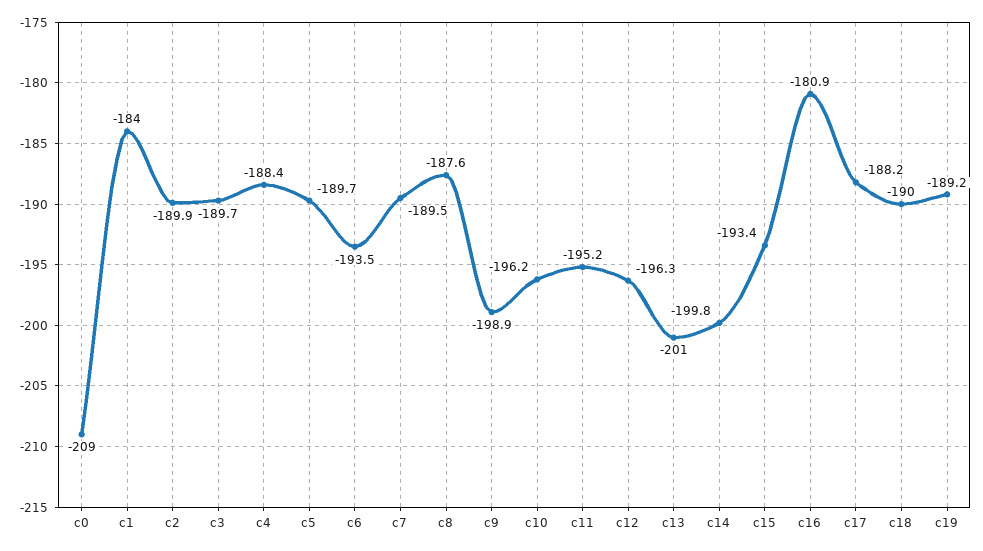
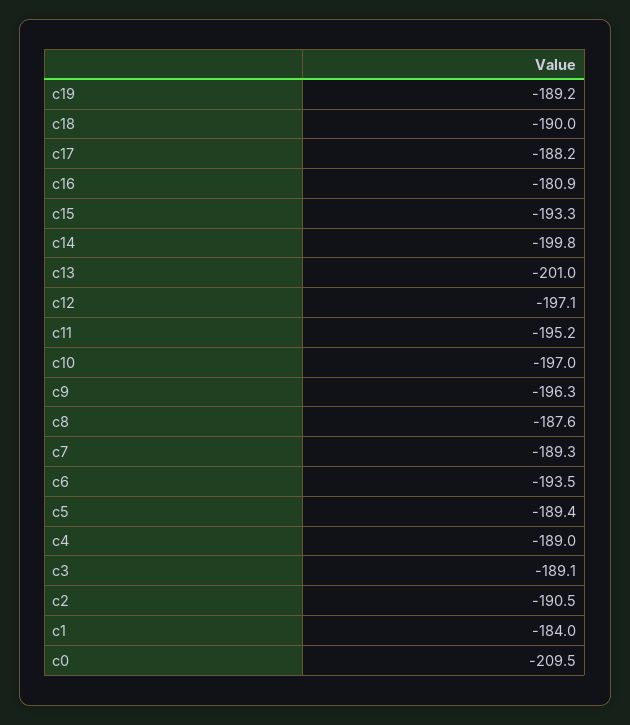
  {
-   "c0": -209,
+   "c0": -209.5,
    "c1": -184,
-   "c2": -189.9,
+   "c2": -190.5,
-   "c3": -189.7,
+   "c3": -189.1,
-   "c4": -188.4,
+   "c4": -189,
-   "c5": -189.7,
+   "c5": -189.4,
    "c6": -193.5,
-   "c7": -189.5,
+   "c7": -189.3,
    "c8": -187.6,
-   "c9": -198.9,
+   "c9": -196.3,
-   "c10": -196.2,
+   "c10": -197,
    "c11": -195.2,
-   "c12": -196.3,
+   "c12": -197.1,
    "c13": -201,
    "c14": -199.8,
-   "c15": -193.4,
+   "c15": -193.3,
    "c16": -180.9,
    "c17": -188.2,
    "c18": -190,
    "c19": -189.2
  }

